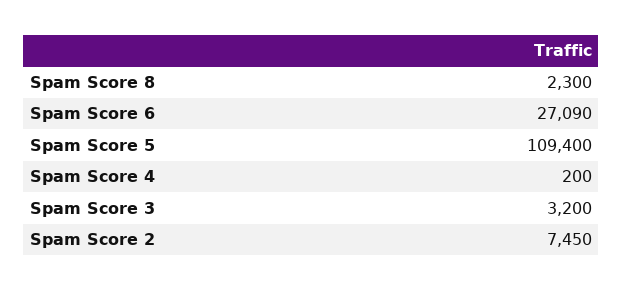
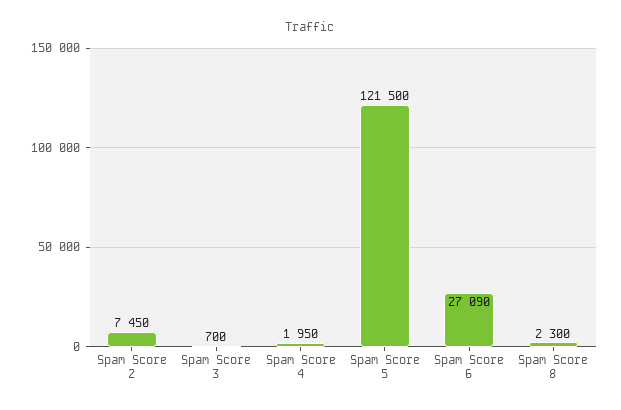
  {
    "Spam Score 8": 2300,
    "Spam Score 6": 27090,
-   "Spam Score 5": 109400,
+   "Spam Score 5": 121500,
-   "Spam Score 4": 200,
+   "Spam Score 4": 1950,
-   "Spam Score 3": 3200,
+   "Spam Score 3": 700,
    "Spam Score 2": 7450
  }

